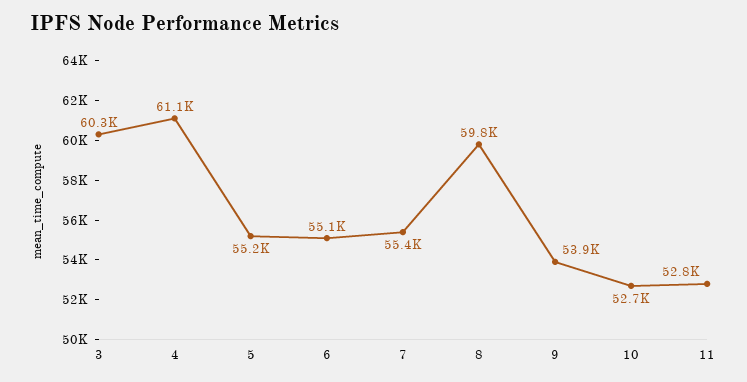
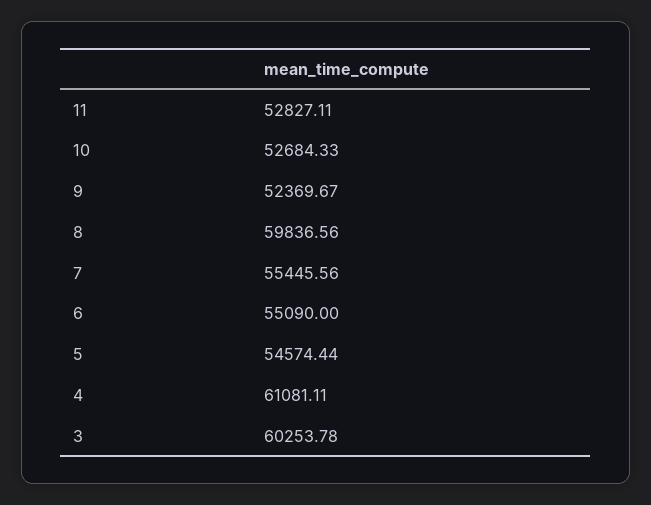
  {
    "3": 60253.78,
    "4": 61081.11,
-   "5": 55200,
+   "5": 54574.44,
    "6": 55090,
    "7": 55445.56,
    "8": 59836.56,
-   "9": 53900,
+   "9": 52369.67,
    "10": 52684.33,
    "11": 52827.11
  }

